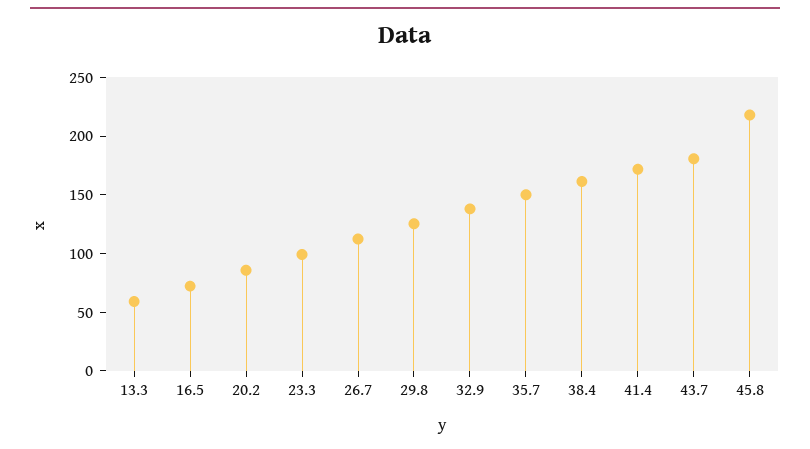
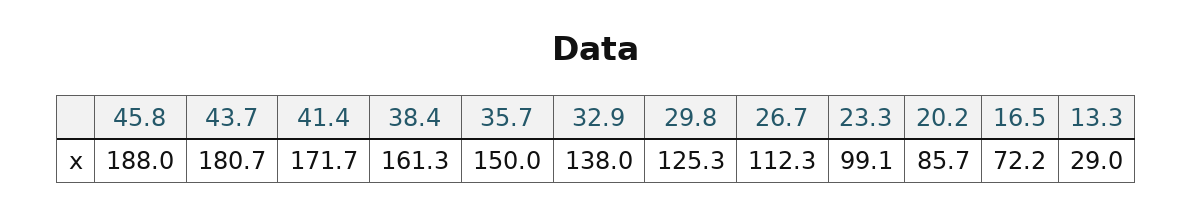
  {
-   "13.3": 60,
+   "13.3": 29,
    "16.5": 72.2,
    "20.2": 85.7,
    "23.3": 99.1,
    "26.7": 112.3,
    "29.8": 125.3,
    "32.9": 138,
    "35.7": 150,
    "38.4": 161.3,
    "41.4": 171.7,
    "43.7": 180.7,
-   "45.8": 220
+   "45.8": 188
  }

